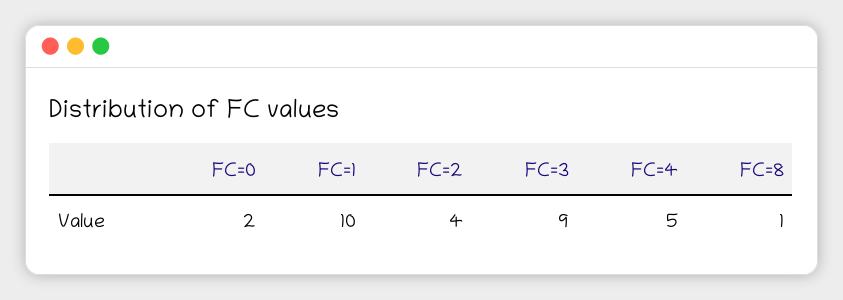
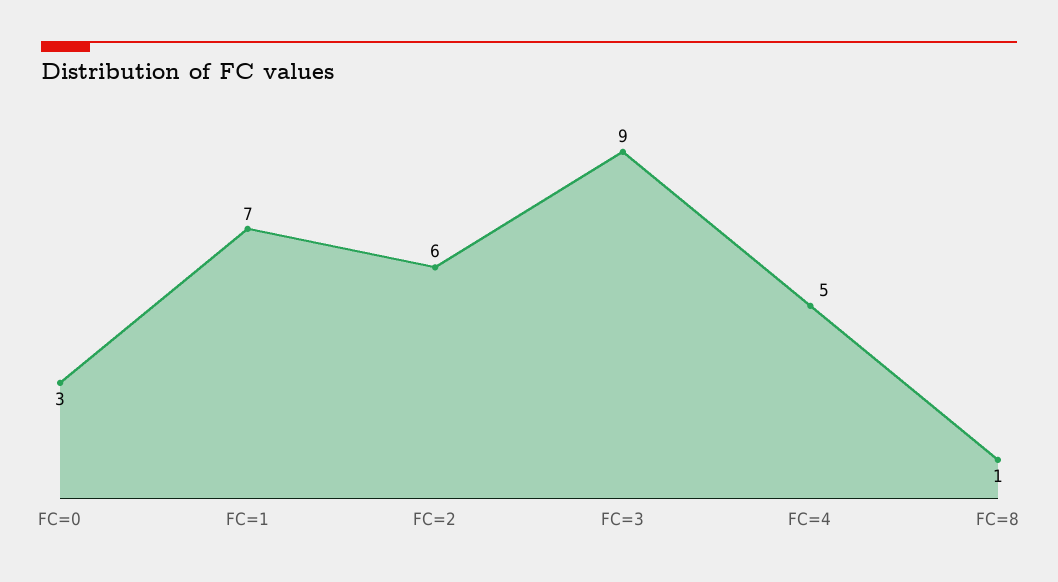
  {
-   "FC=0": 2,
+   "FC=0": 3,
-   "FC=1": 10,
+   "FC=1": 7,
-   "FC=2": 4,
+   "FC=2": 6,
    "FC=3": 9,
    "FC=4": 5,
    "FC=8": 1
  }

